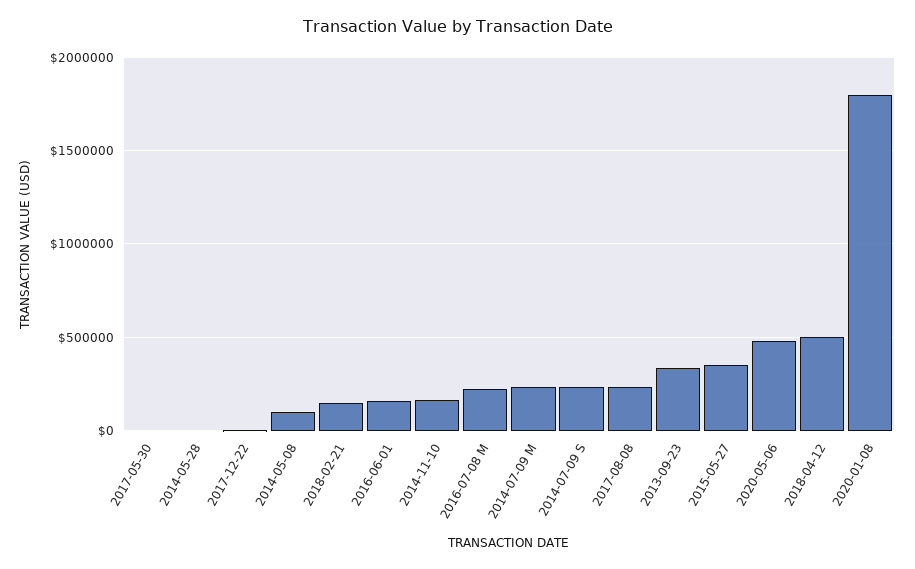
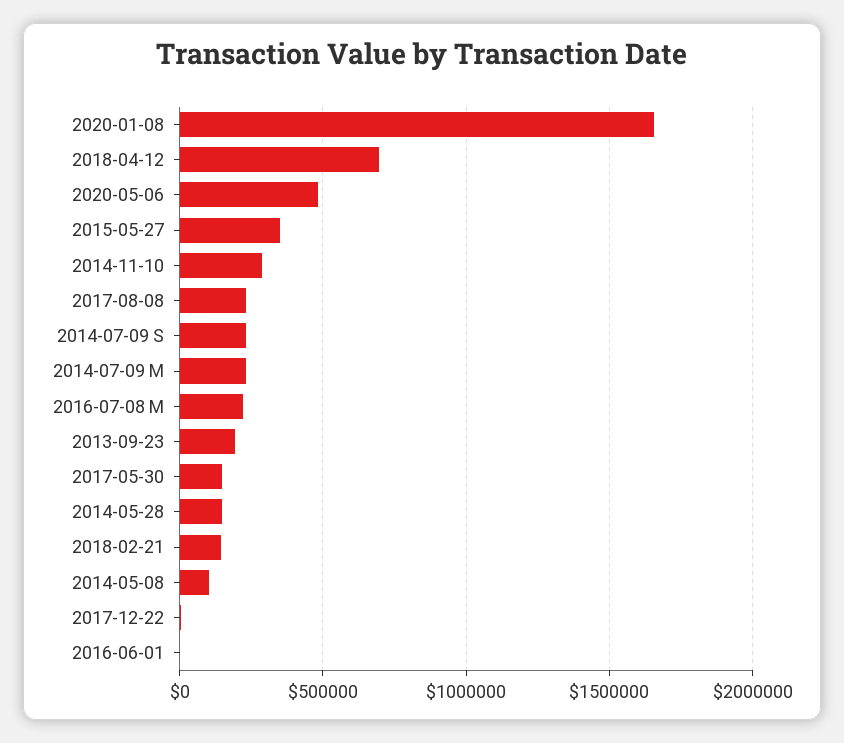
  {
-   "2017-05-30": 0,
+   "2017-05-30": 150000,
-   "2014-05-28": 0,
+   "2014-05-28": 150000,
    "2017-12-22": 0,
    "2014-05-08": 100000,
    "2018-02-21": 150000,
-   "2016-06-01": 150000,
+   "2016-06-01": 0,
-   "2014-11-10": 150000,
+   "2014-11-10": 300000,
    "2016-07-08 M": 200000,
    "2014-07-09 M": 250000,
    "2014-07-09 S": 250000,
    "2017-08-08": 250000,
-   "2013-09-23": 350000,
+   "2013-09-23": 200000,
    "2015-05-27": 350000,
    "2020-05-06": 500000,
-   "2018-04-12": 500000,
+   "2018-04-12": 700000,
-   "2020-01-08": 1800000
+   "2020-01-08": 1650000
  }

